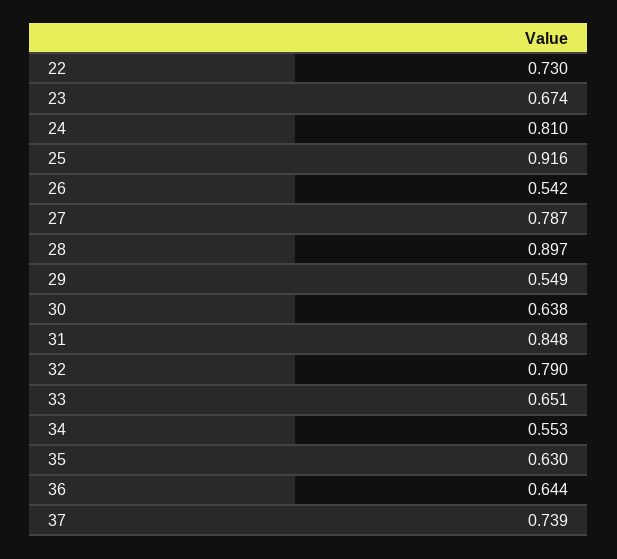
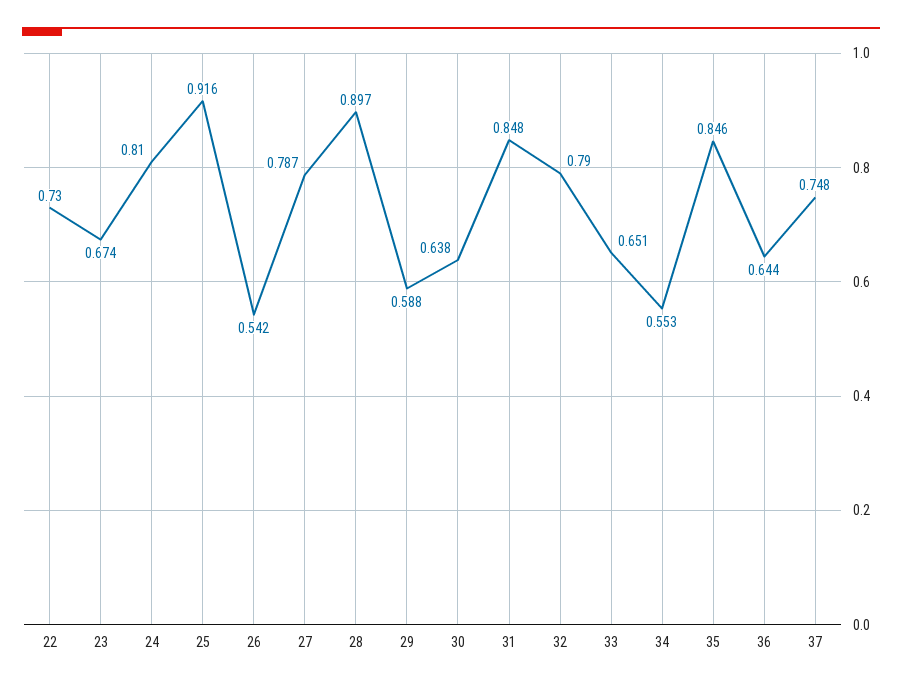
  {
    "22": 0.73,
    "23": 0.674,
    "24": 0.81,
    "25": 0.916,
    "26": 0.542,
    "27": 0.787,
    "28": 0.897,
-   "29": 0.549,
+   "29": 0.588,
    "30": 0.638,
    "31": 0.848,
    "32": 0.79,
    "33": 0.651,
    "34": 0.553,
-   "35": 0.63,
+   "35": 0.846,
    "36": 0.644,
-   "37": 0.739
+   "37": 0.748
  }

